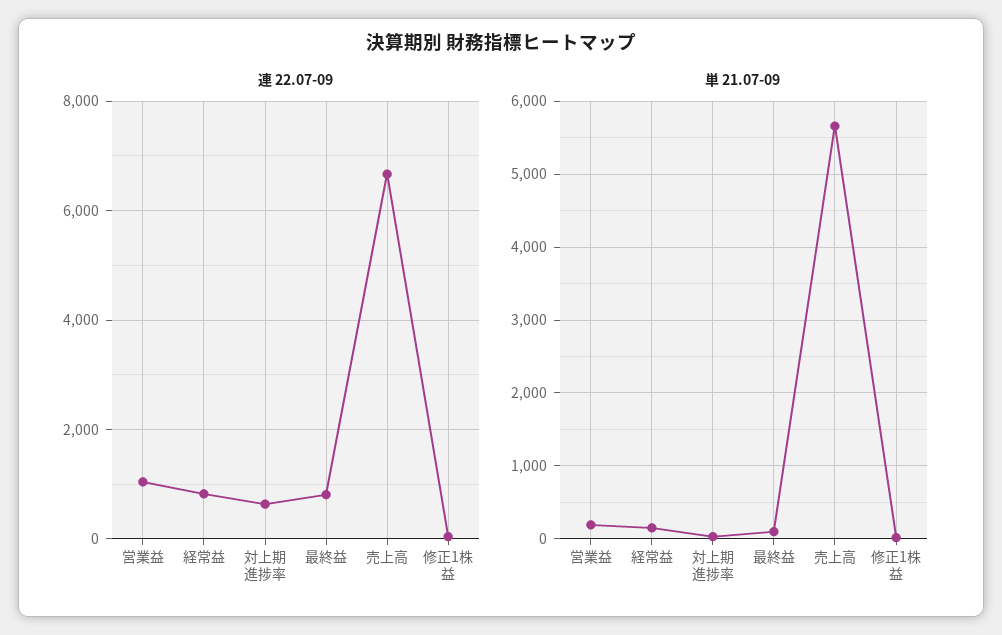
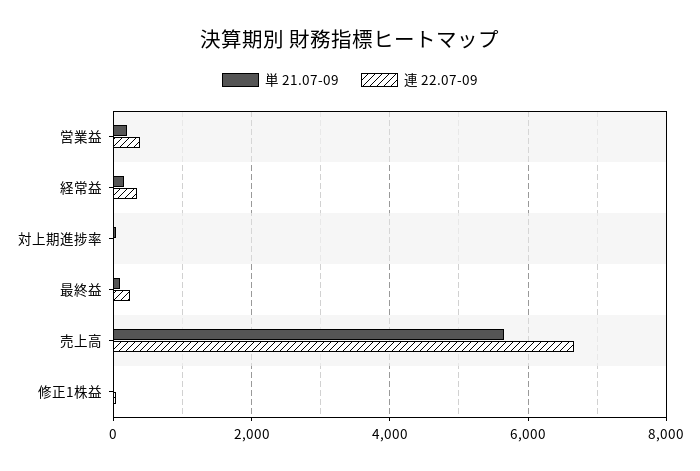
  {
    "連 22.07-09": {
-     "営業益": 1000,
+     "営業益": 400,
-     "経常益": 800,
+     "経常益": 400,
-     "対上期進捗率": 600,
+     "対上期進捗率": 0,
-     "最終益": 800,
+     "最終益": 200,
      "売上高": 6600,
      "修正1株益": 0
    },
    "単 21.07-09": {
      "営業益": 200,
      "経常益": 200,
      "対上期進捗率": 0,
      "最終益": 100,
      "売上高": 5700,
      "修正1株益": 0
    }
  }

